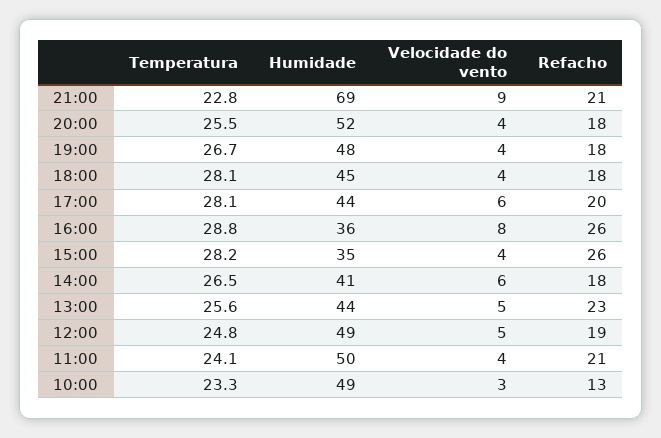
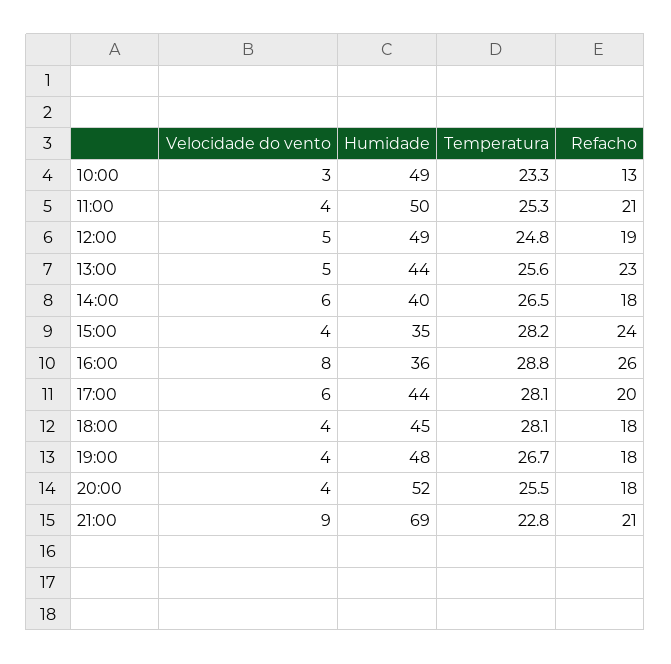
  {
    "Temperatura": {
      "21:00": 22.8,
      "20:00": 25.5,
      "19:00": 26.7,
      "18:00": 28.1,
      "17:00": 28.1,
      "16:00": 28.8,
      "15:00": 28.2,
      "14:00": 26.5,
      "13:00": 25.6,
      "12:00": 24.8,
-     "11:00": 24.1,
+     "11:00": 25.3,
      "10:00": 23.3
    },
    "Humidade": {
      "21:00": 69,
      "20:00": 52,
      "19:00": 48,
      "18:00": 45,
      "17:00": 44,
      "16:00": 36,
      "15:00": 35,
-     "14:00": 41,
+     "14:00": 40,
      "13:00": 44,
      "12:00": 49,
      "11:00": 50,
      "10:00": 49
    },
    "Velocidade do vento": {
      "21:00": 9,
      "20:00": 4,
      "19:00": 4,
      "18:00": 4,
      "17:00": 6,
      "16:00": 8,
      "15:00": 4,
      "14:00": 6,
      "13:00": 5,
      "12:00": 5,
      "11:00": 4,
      "10:00": 3
    },
    "Refacho": {
      "21:00": 21,
      "20:00": 18,
      "19:00": 18,
      "18:00": 18,
      "17:00": 20,
      "16:00": 26,
-     "15:00": 26,
+     "15:00": 24,
      "14:00": 18,
      "13:00": 23,
      "12:00": 19,
      "11:00": 21,
      "10:00": 13
    }
  }

